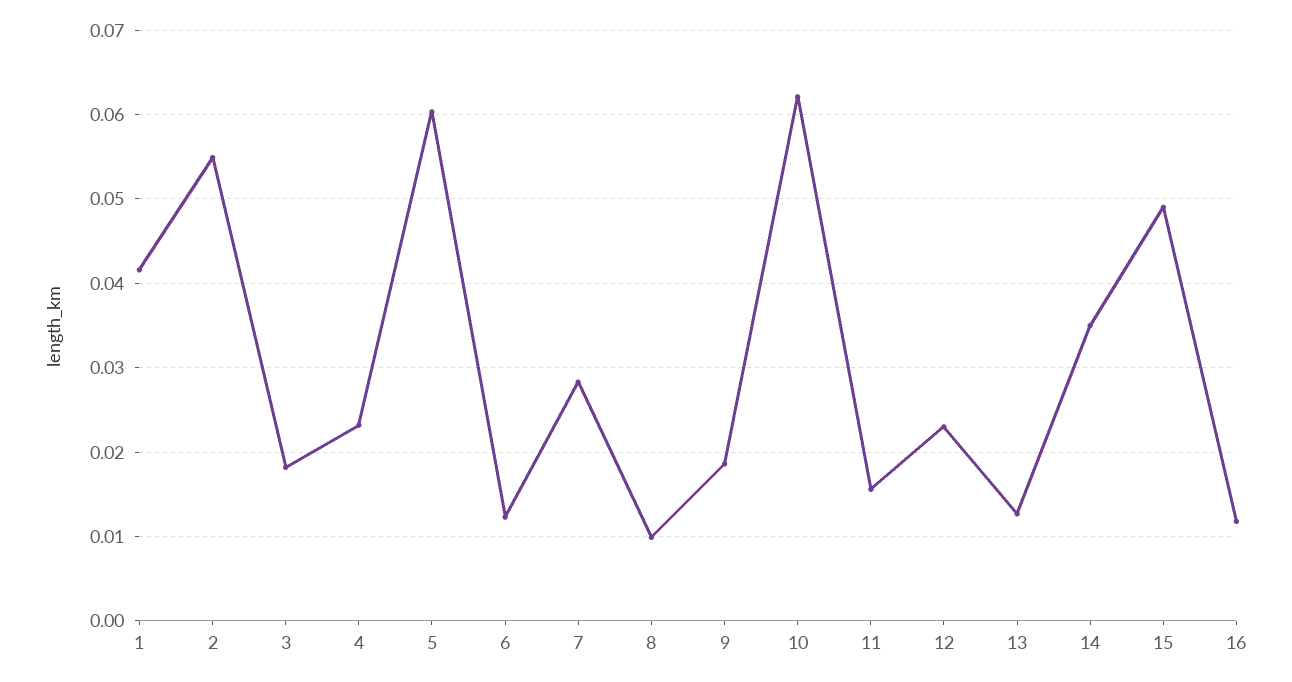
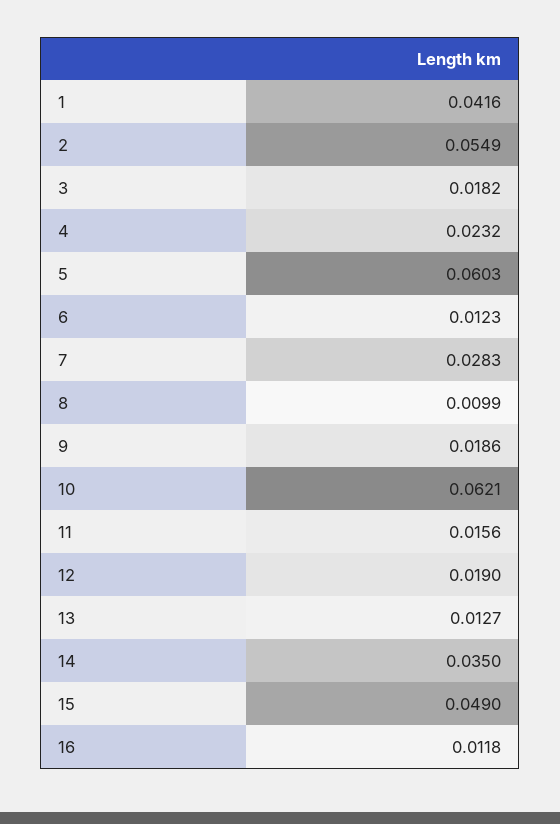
  {
    "1": 0.0416,
    "2": 0.0549,
    "3": 0.0182,
    "4": 0.0232,
    "5": 0.0603,
    "6": 0.0123,
    "7": 0.0283,
    "8": 0.0099,
    "9": 0.0186,
    "10": 0.0621,
    "11": 0.0156,
-   "12": 0.023,
+   "12": 0.019,
    "13": 0.0127,
    "14": 0.035,
    "15": 0.049,
    "16": 0.0118
  }

